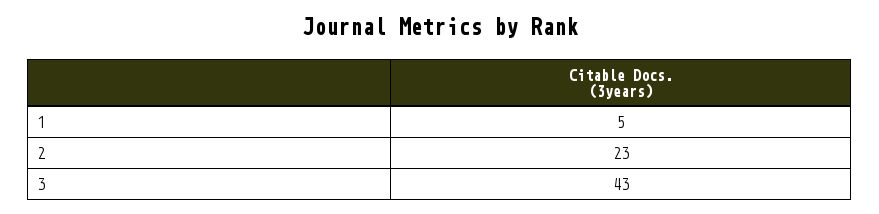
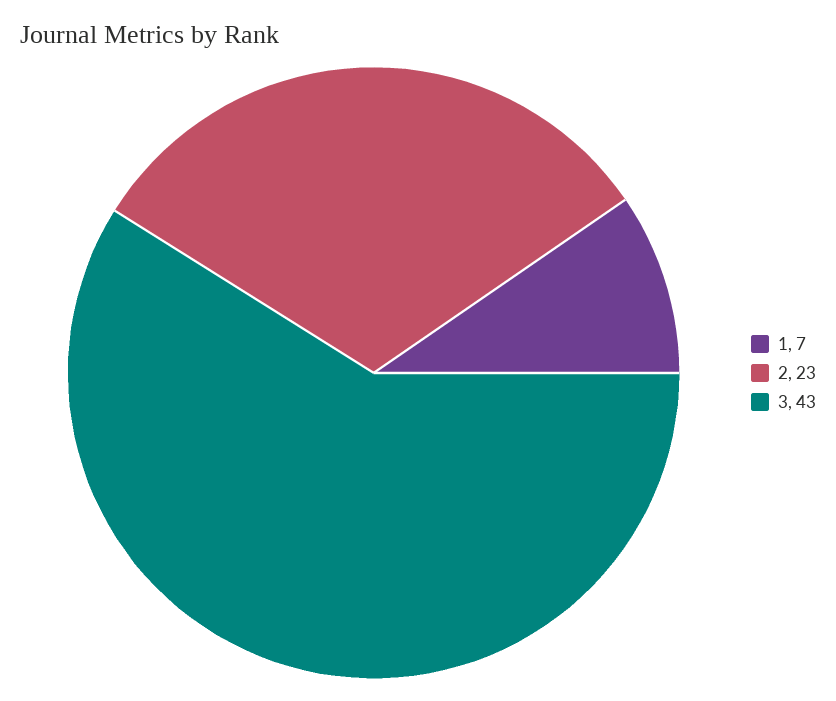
  {
-   "1": 5,
+   "1": 7,
    "2": 23,
    "3": 43
  }

